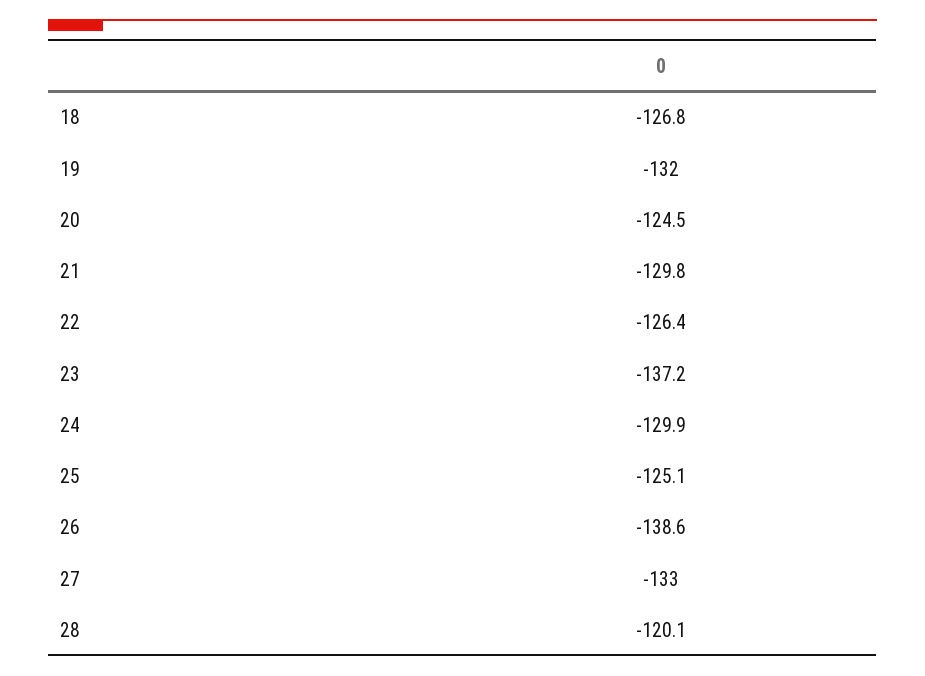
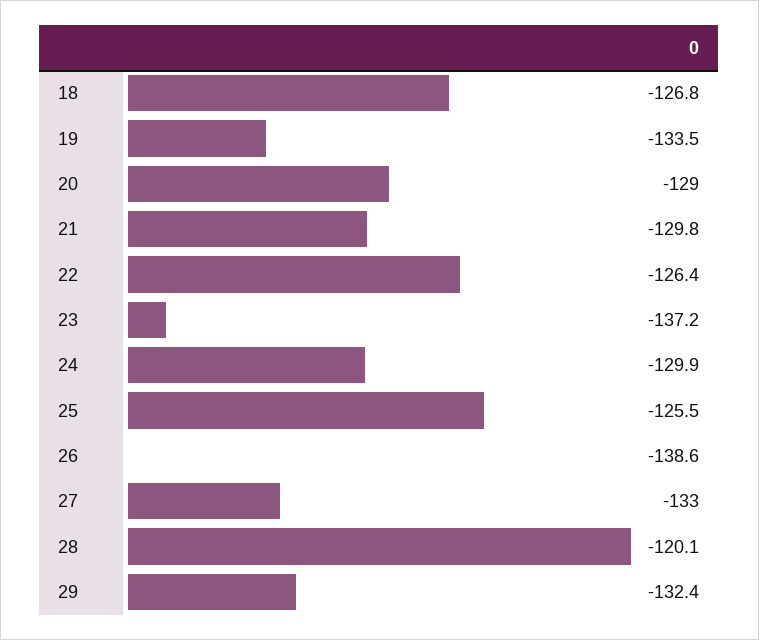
  {
    "18": -126.8,
-   "19": -132,
+   "19": -133.5,
-   "20": -124.5,
+   "20": -129,
    "21": -129.8,
    "22": -126.4,
    "23": -137.2,
    "24": -129.9,
-   "25": -125.1,
+   "25": -125.5,
    "26": -138.6,
    "27": -133,
-   "28": -120.1
+   "28": -120.1,
+   "29": -132.4
  }

